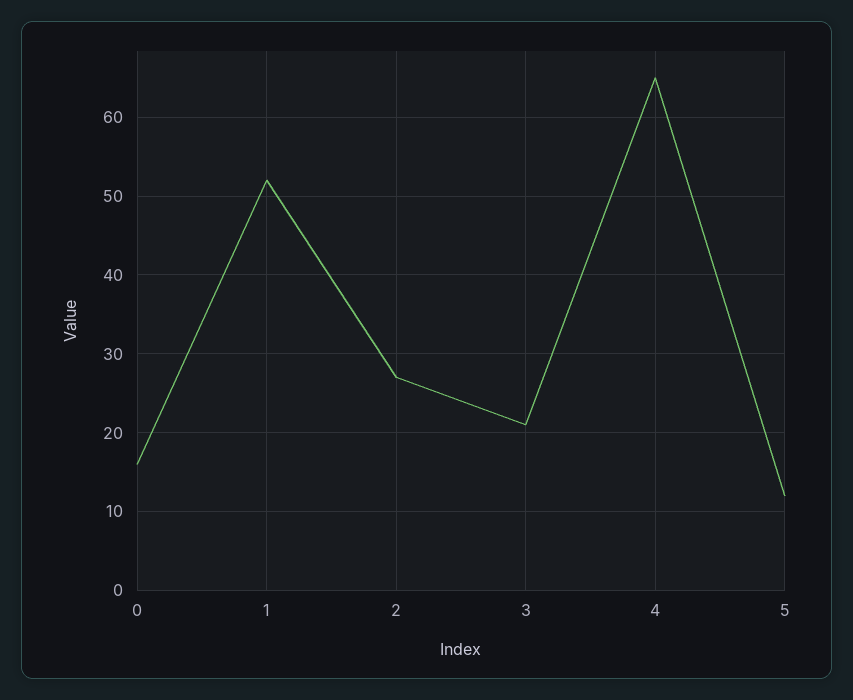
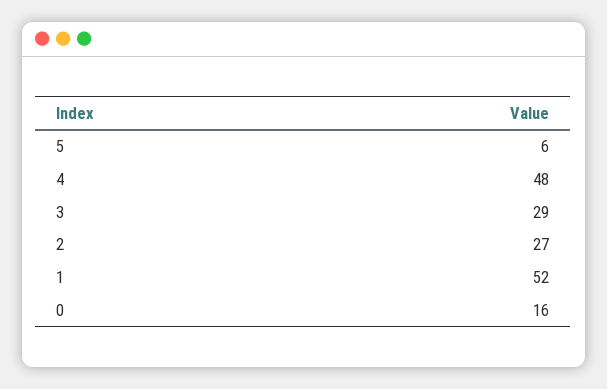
  {
    "0": 16,
    "1": 52,
    "2": 27,
-   "3": 21,
+   "3": 29,
-   "4": 65,
+   "4": 48,
-   "5": 12
+   "5": 6
  }

